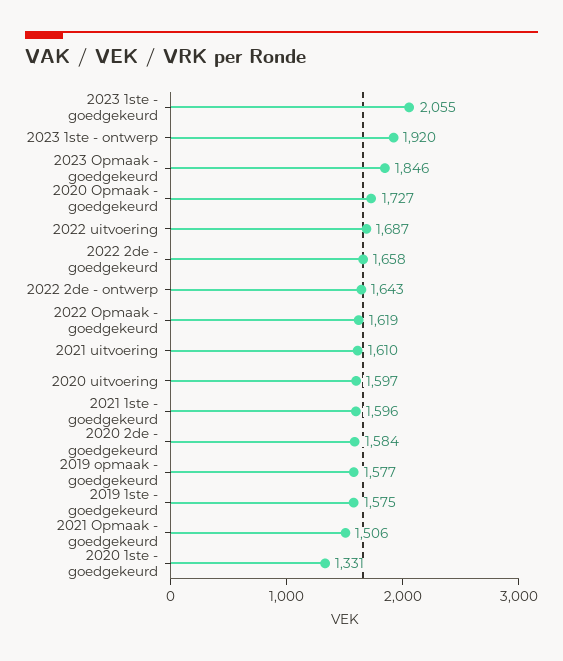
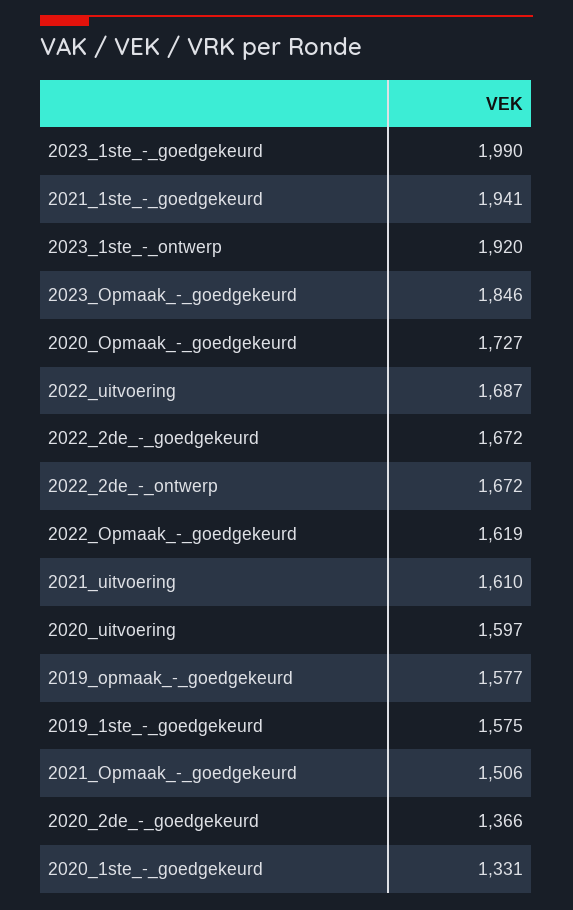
  {
-   "2023 1ste - goedgekeurd": 2055,
+   "2023 1ste - goedgekeurd": 1990,
    "2023 1ste - ontwerp": 1920,
    "2023 Opmaak - goedgekeurd": 1846,
    "2020 Opmaak - goedgekeurd": 1727,
    "2022 uitvoering": 1687,
-   "2022 2de - goedgekeurd": 1658,
+   "2022 2de - goedgekeurd": 1672,
-   "2022 2de - ontwerp": 1643,
+   "2022 2de - ontwerp": 1672,
    "2022 Opmaak - goedgekeurd": 1619,
    "2021 uitvoering": 1610,
    "2020 uitvoering": 1597,
-   "2021 1ste - goedgekeurd": 1596,
+   "2021 1ste - goedgekeurd": 1941,
-   "2020 2de - goedgekeurd": 1584,
+   "2020 2de - goedgekeurd": 1366,
    "2019 opmaak - goedgekeurd": 1577,
    "2019 1ste - goedgekeurd": 1575,
    "2021 Opmaak - goedgekeurd": 1506,
    "2020 1ste - goedgekeurd": 1331
  }

